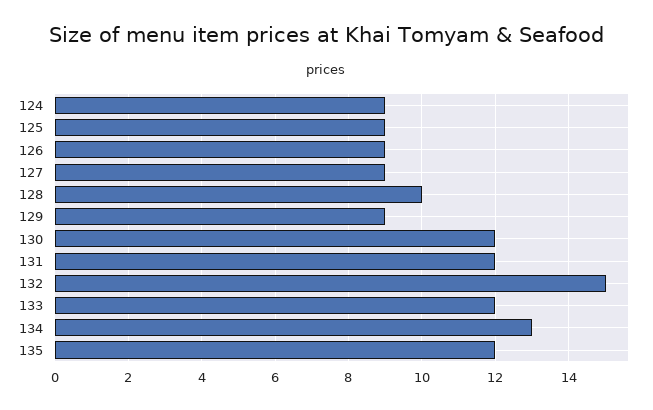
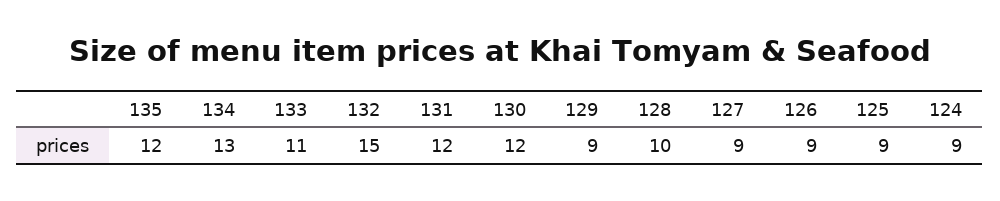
  {
    "124": 9,
    "125": 9,
    "126": 9,
    "127": 9,
    "128": 10,
    "129": 9,
    "130": 12,
    "131": 12,
    "132": 15,
-   "133": 12,
+   "133": 11,
    "134": 13,
    "135": 12
  }

